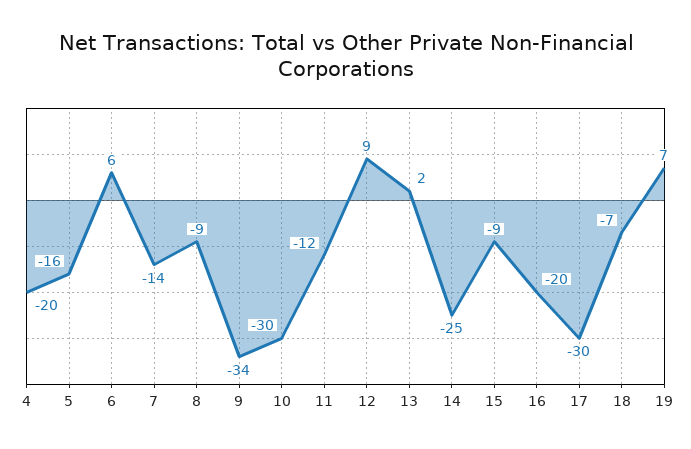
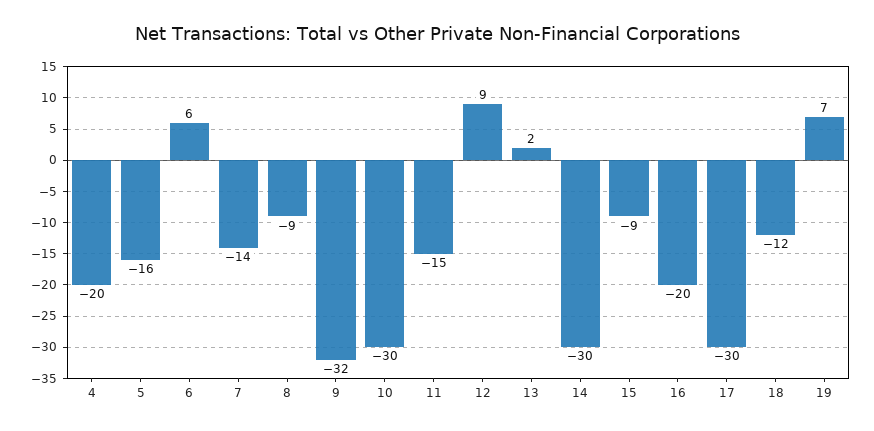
  {
    "4": -20,
    "5": -16,
    "6": 6,
    "7": -14,
    "8": -9,
-   "9": -34,
+   "9": -32,
    "10": -30,
-   "11": -12,
+   "11": -15,
    "12": 9,
    "13": 2,
-   "14": -25,
+   "14": -30,
    "15": -9,
    "16": -20,
    "17": -30,
-   "18": -7,
+   "18": -12,
    "19": 7
  }

